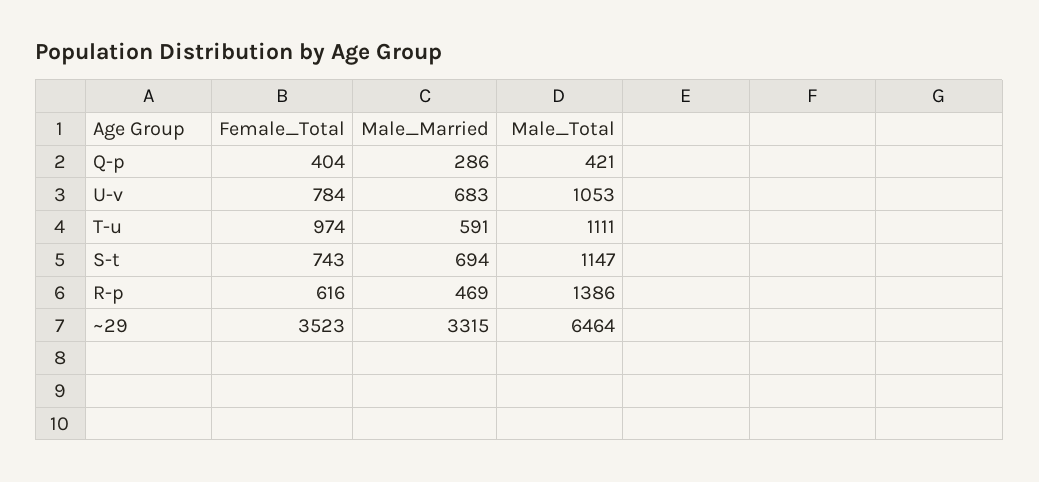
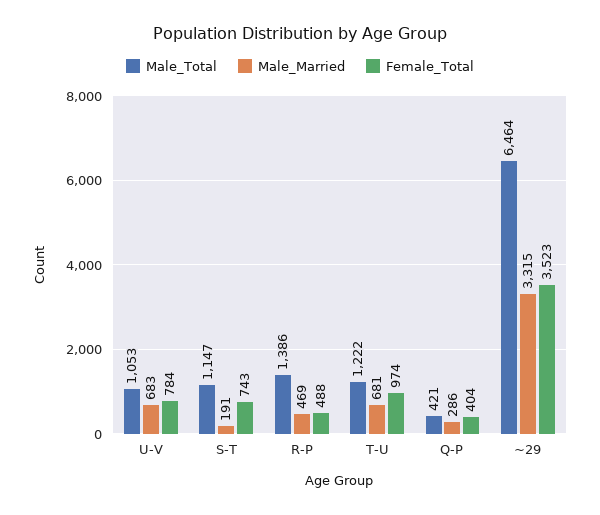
  {
    "Female_Total": {
      "Q-p": 404,
      "U-v": 784,
      "T-u": 974,
      "S-t": 743,
-     "R-p": 616,
+     "R-p": 488,
      "~29": 3523
    },
    "Male_Married": {
      "Q-p": 286,
      "U-v": 683,
-     "T-u": 591,
+     "T-u": 681,
-     "S-t": 694,
+     "S-t": 191,
      "R-p": 469,
      "~29": 3315
    },
    "Male_Total": {
      "Q-p": 421,
      "U-v": 1053,
-     "T-u": 1111,
+     "T-u": 1222,
      "S-t": 1147,
      "R-p": 1386,
      "~29": 6464
    }
  }

